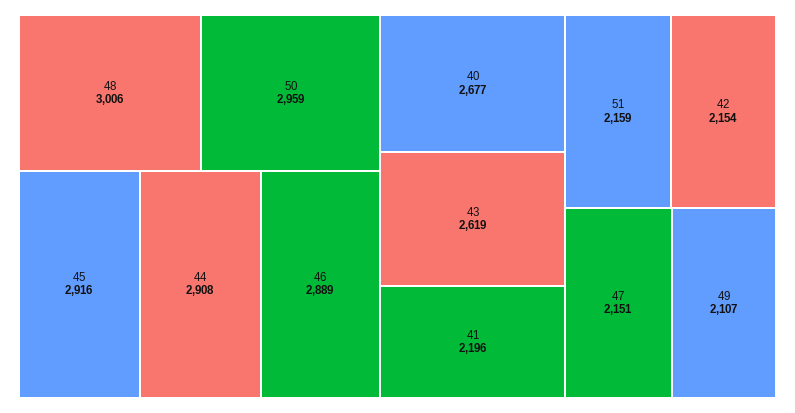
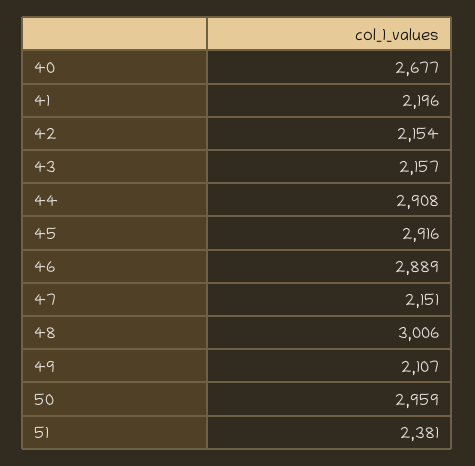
  {
    "48": 3006,
    "50": 2959,
    "45": 2916,
    "44": 2908,
    "46": 2889,
    "40": 2677,
-   "43": 2619,
+   "43": 2157,
    "41": 2196,
-   "51": 2159,
+   "51": 2381,
    "42": 2154,
    "47": 2151,
    "49": 2107
  }

